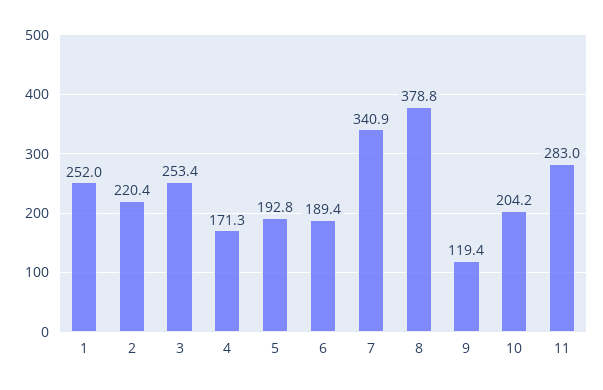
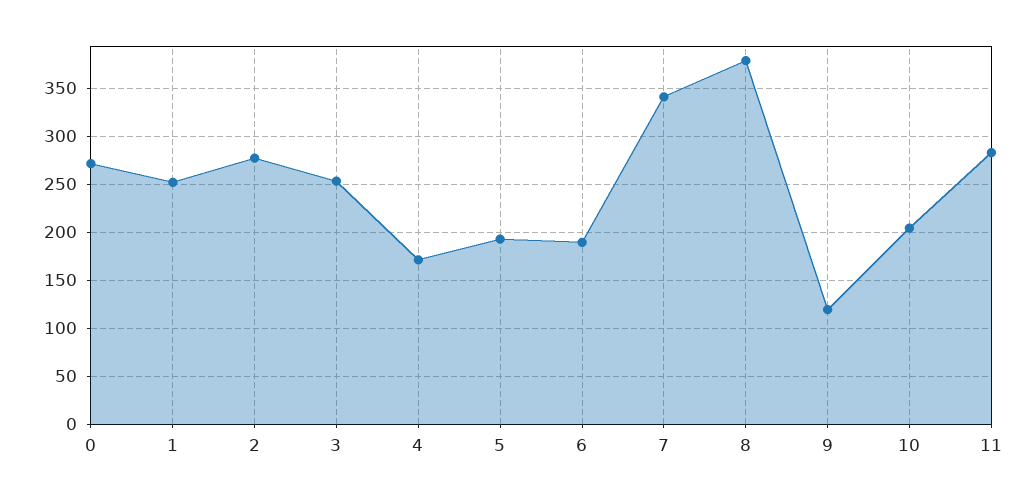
  {
    "1": 252,
-   "2": 220.4,
+   "2": 280,
    "3": 253.4,
    "4": 171.3,
    "5": 192.8,
    "6": 189.4,
    "7": 340.9,
    "8": 378.8,
    "9": 119.4,
    "10": 204.2,
-   "11": 283
+   "11": 283,
+   "0": 270
  }

